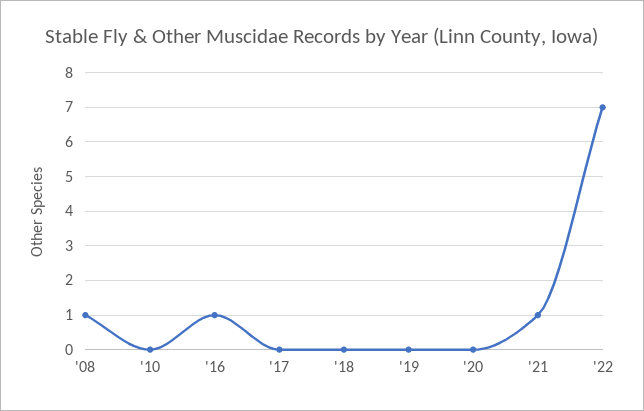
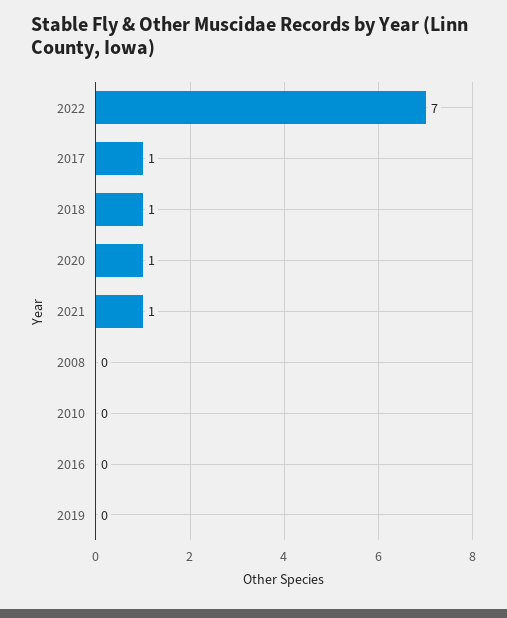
  {
-   "'08": 1,
+   "'08": 0,
    "'10": 0,
-   "'16": 1,
+   "'16": 0,
-   "'17": 0,
+   "'17": 1,
-   "'18": 0,
+   "'18": 1,
    "'19": 0,
-   "'20": 0,
+   "'20": 1,
    "'21": 1,
    "'22": 7
  }

